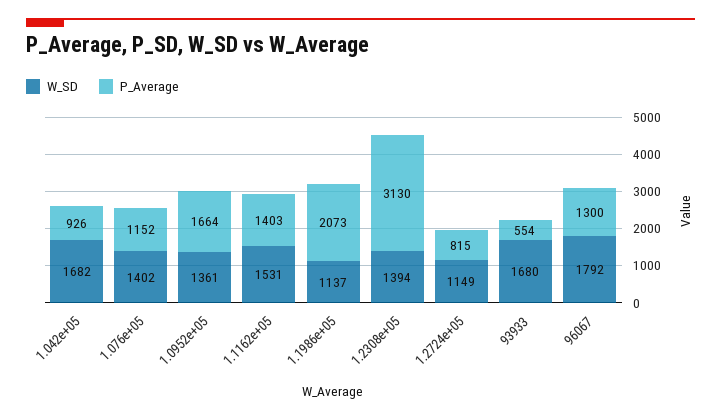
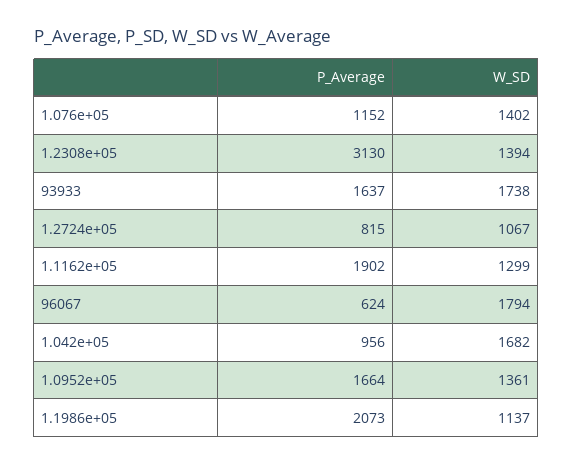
  {
    "W_SD": {
      "1.042e+05": 1682,
      "1.076e+05": 1402,
      "1.0952e+05": 1361,
-     "1.1162e+05": 1531,
+     "1.1162e+05": 1299,
      "1.1986e+05": 1137,
      "1.2308e+05": 1394,
-     "1.2724e+05": 1149,
+     "1.2724e+05": 1067,
-     "93933": 1680,
+     "93933": 1738,
-     "96067": 1792
+     "96067": 1794
    },
    "P_Average": {
-     "1.042e+05": 926,
+     "1.042e+05": 956,
      "1.076e+05": 1152,
      "1.0952e+05": 1664,
-     "1.1162e+05": 1403,
+     "1.1162e+05": 1902,
      "1.1986e+05": 2073,
      "1.2308e+05": 3130,
      "1.2724e+05": 815,
-     "93933": 554,
+     "93933": 1637,
-     "96067": 1300
+     "96067": 624
    }
  }

